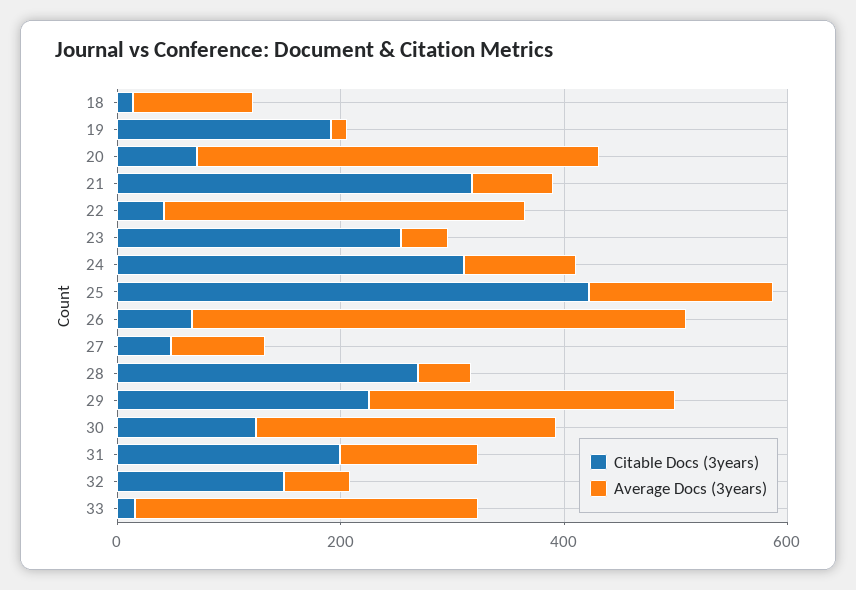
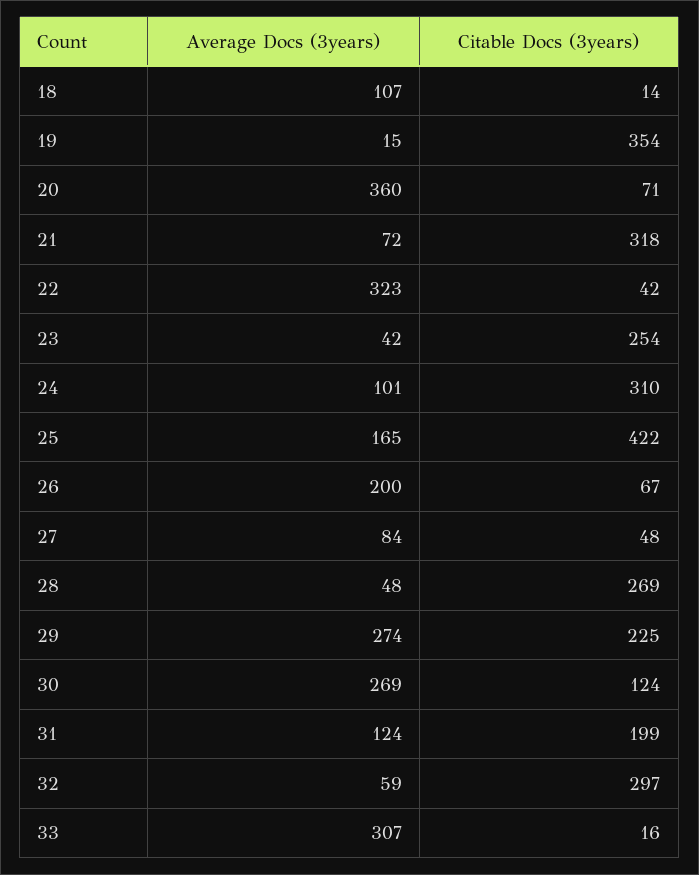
  {
    "Citable Docs (3years)": {
      "18": 14,
-     "19": 200,
+     "19": 354,
      "20": 71,
      "21": 318,
      "22": 42,
      "23": 254,
      "24": 310,
      "25": 422,
      "26": 67,
      "27": 48,
      "28": 269,
      "29": 225,
      "30": 124,
      "31": 199,
-     "32": 150,
+     "32": 297,
      "33": 16
    },
    "Average Docs (3years)": {
      "18": 107,
      "19": 15,
      "20": 360,
      "21": 72,
      "22": 323,
      "23": 42,
      "24": 101,
      "25": 165,
-     "26": 450,
+     "26": 200,
      "27": 84,
      "28": 48,
      "29": 274,
      "30": 269,
      "31": 124,
      "32": 59,
      "33": 307
    }
  }

